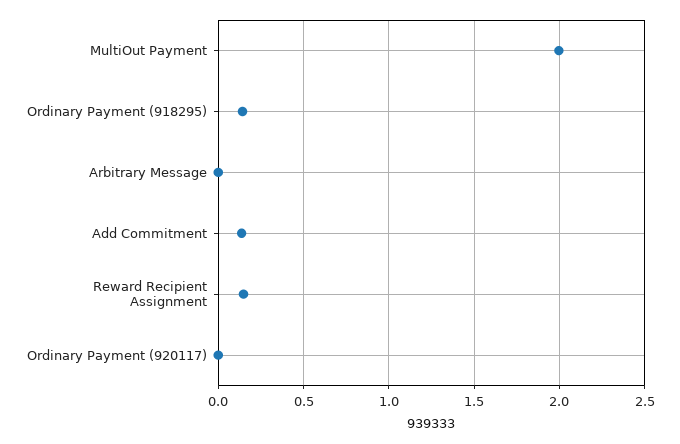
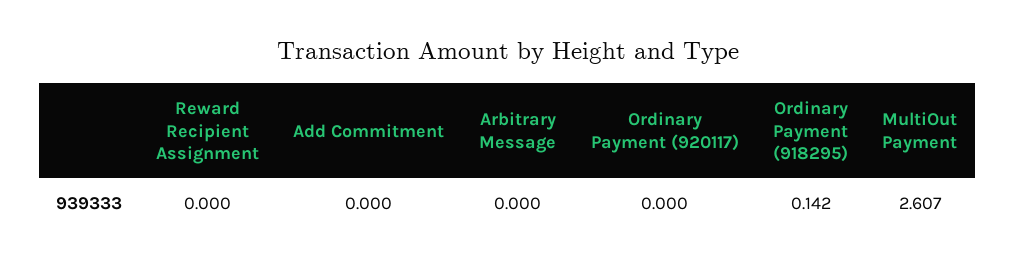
  {
-   "MultiOut Payment": 2,
+   "MultiOut Payment": 2.607,
    "Ordinary Payment (918295)": 0.142,
    "Arbitrary Message": 0,
-   "Add Commitment": 0.15,
+   "Add Commitment": 0,
-   "Reward Recipient Assignment": 0.15,
+   "Reward Recipient Assignment": 0,
    "Ordinary Payment (920117)": 0
  }

